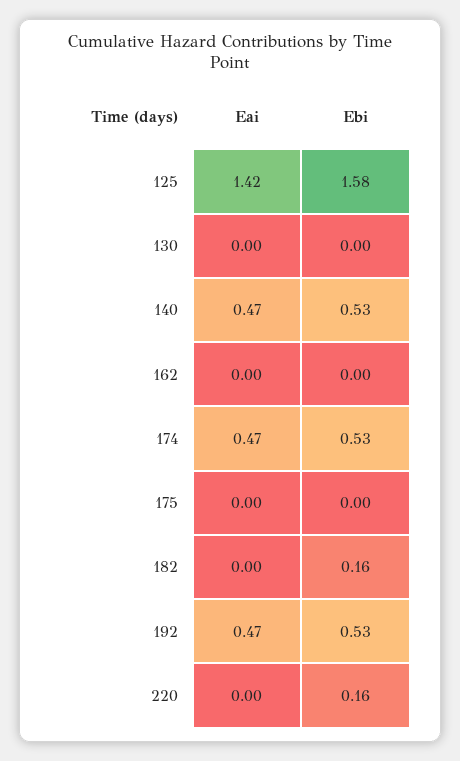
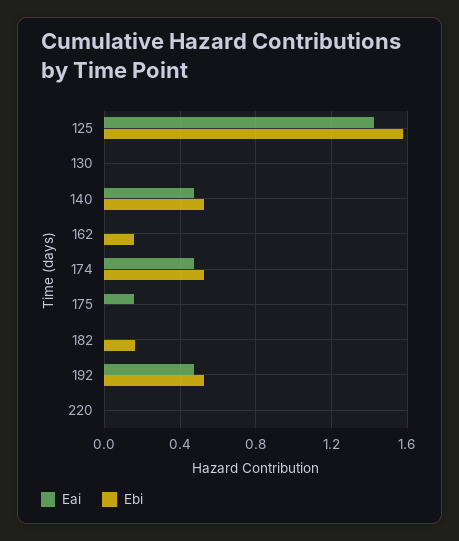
  {
    "Eai": {
      "125": 1.42,
      "130": 0,
      "140": 0.47,
      "162": 0,
      "174": 0.47,
-     "175": 0,
+     "175": 0.15,
      "182": 0,
      "192": 0.47,
      "220": 0
    },
    "Ebi": {
      "125": 1.58,
      "130": 0,
      "140": 0.53,
-     "162": 0,
+     "162": 0.15,
      "174": 0.53,
      "175": 0,
      "182": 0.16,
      "192": 0.53,
-     "220": 0.16
+     "220": 0
    }
  }

